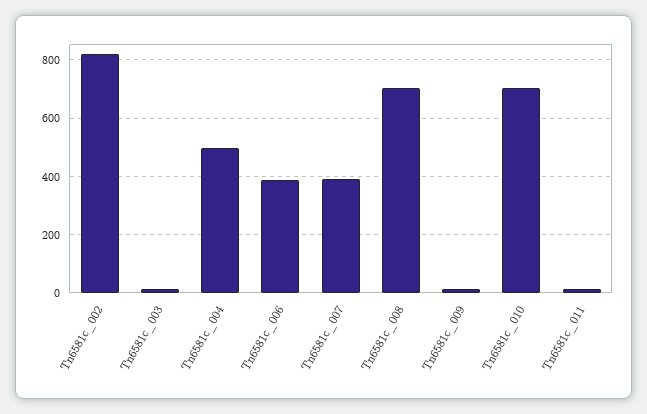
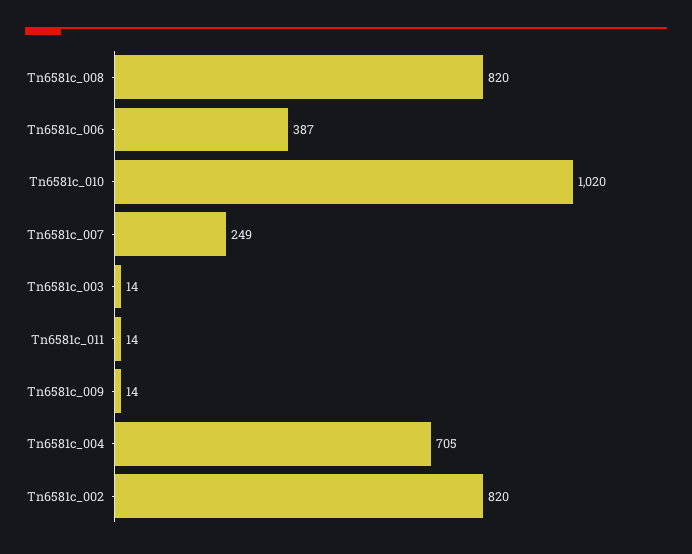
  {
    "Tn6581c_002": 820,
    "Tn6581c_003": 14,
-   "Tn6581c_004": 500,
+   "Tn6581c_004": 705,
    "Tn6581c_006": 387,
-   "Tn6581c_007": 400,
+   "Tn6581c_007": 249,
-   "Tn6581c_008": 700,
+   "Tn6581c_008": 820,
    "Tn6581c_009": 14,
-   "Tn6581c_010": 700,
+   "Tn6581c_010": 1020,
    "Tn6581c_011": 14
  }

